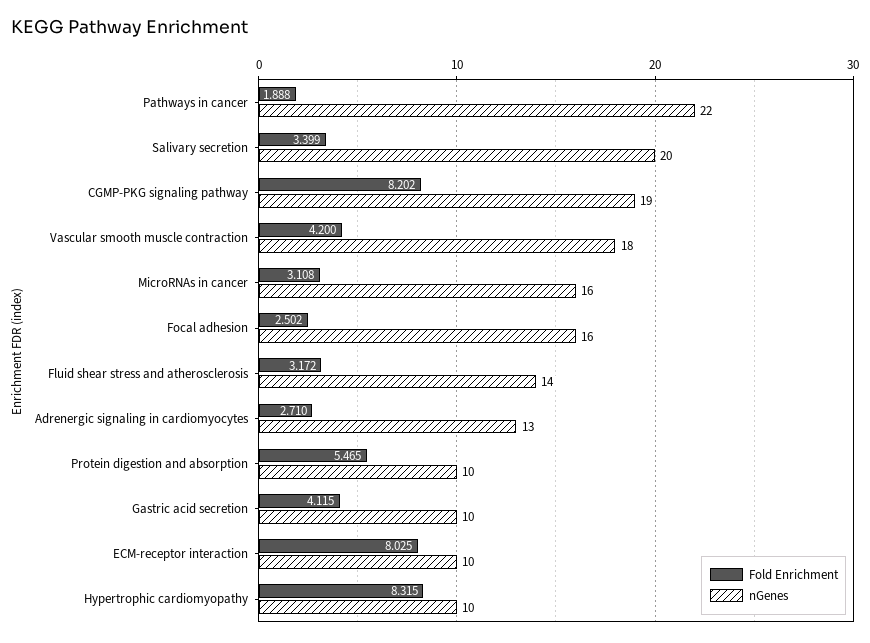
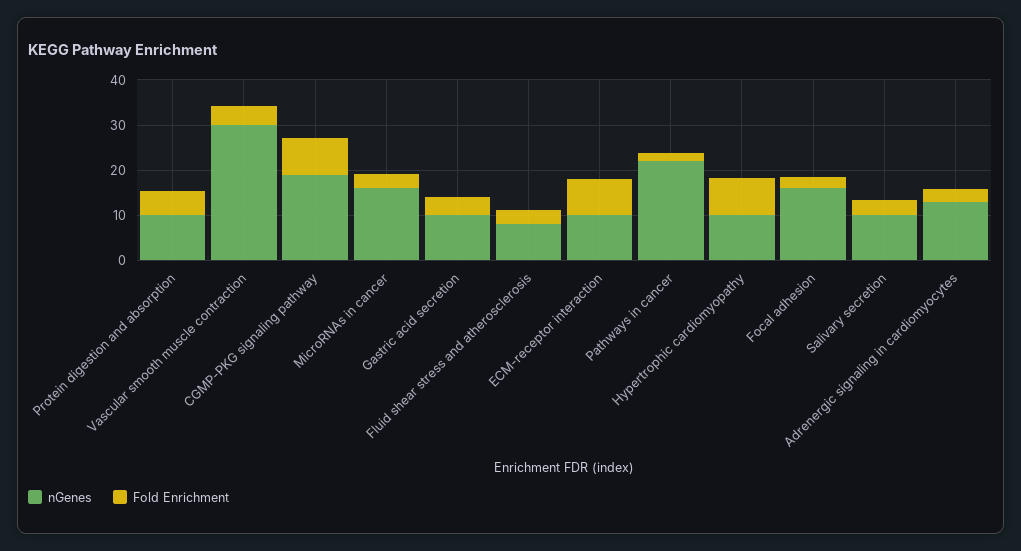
  {
    "Fold Enrichment": {
      "Pathways in cancer": 1.888,
      "Salivary secretion": 3.399,
      "CGMP-PKG signaling pathway": 8.202,
      "Vascular smooth muscle contraction": 4.2,
      "MicroRNAs in cancer": 3.108,
      "Focal adhesion": 2.502,
      "Fluid shear stress and atherosclerosis": 3.172,
      "Adrenergic signaling in cardiomyocytes": 2.71,
      "Protein digestion and absorption": 5.465,
      "Gastric acid secretion": 4.115,
      "ECM-receptor interaction": 8.025,
      "Hypertrophic cardiomyopathy": 8.315
    },
    "nGenes": {
      "Pathways in cancer": 22,
-     "Salivary secretion": 20,
+     "Salivary secretion": 10,
      "CGMP-PKG signaling pathway": 19,
-     "Vascular smooth muscle contraction": 18,
+     "Vascular smooth muscle contraction": 30,
      "MicroRNAs in cancer": 16,
      "Focal adhesion": 16,
-     "Fluid shear stress and atherosclerosis": 14,
+     "Fluid shear stress and atherosclerosis": 8,
      "Adrenergic signaling in cardiomyocytes": 13,
      "Protein digestion and absorption": 10,
      "Gastric acid secretion": 10,
      "ECM-receptor interaction": 10,
      "Hypertrophic cardiomyopathy": 10
    }
  }

